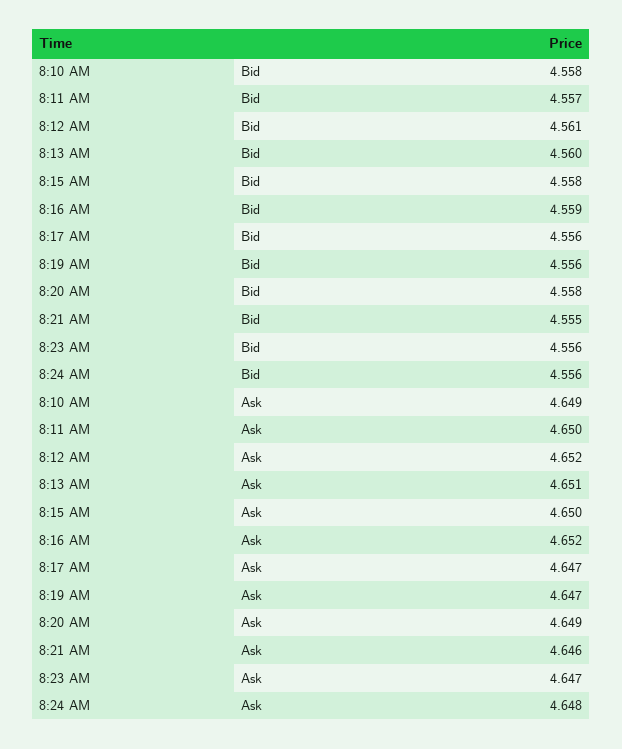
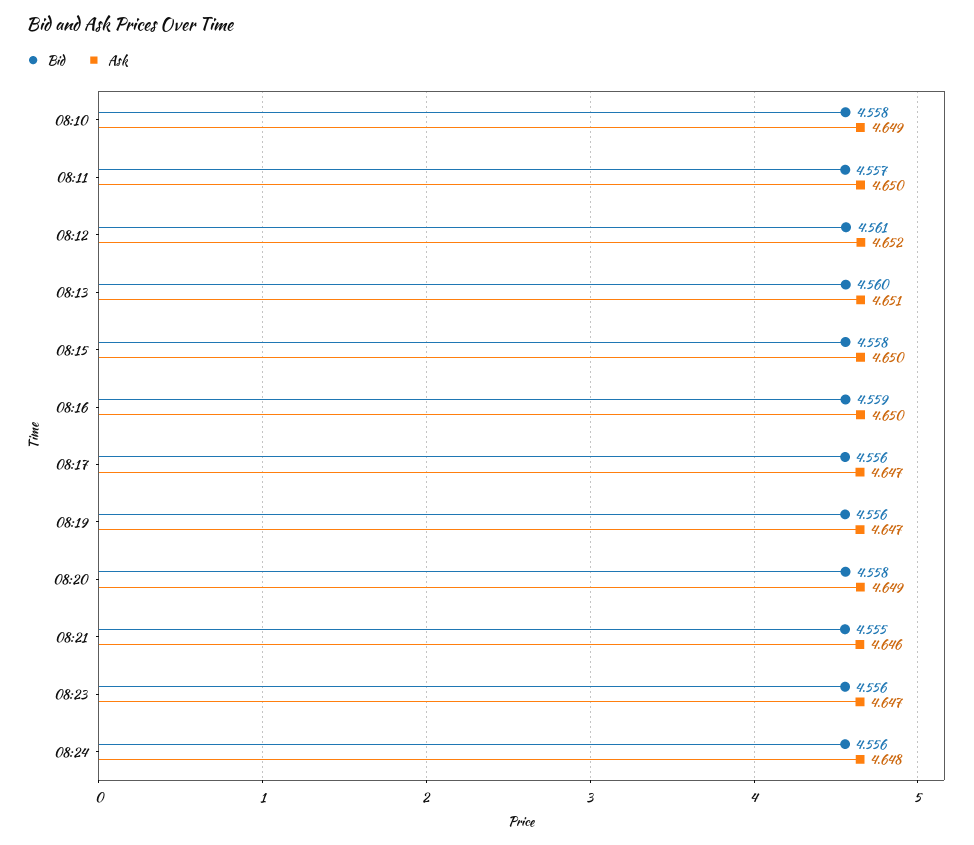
  {
    "Bid": {
      "8:10 AM": 4.558,
      "8:11 AM": 4.557,
      "8:12 AM": 4.561,
      "8:13 AM": 4.56,
      "8:15 AM": 4.558,
      "8:16 AM": 4.559,
      "8:17 AM": 4.556,
      "8:19 AM": 4.556,
      "8:20 AM": 4.558,
      "8:21 AM": 4.555,
      "8:23 AM": 4.556,
      "8:24 AM": 4.556
    },
    "Ask": {
      "8:10 AM": 4.649,
      "8:11 AM": 4.65,
      "8:12 AM": 4.652,
      "8:13 AM": 4.651,
      "8:15 AM": 4.65,
-     "8:16 AM": 4.652,
+     "8:16 AM": 4.65,
      "8:17 AM": 4.647,
      "8:19 AM": 4.647,
      "8:20 AM": 4.649,
      "8:21 AM": 4.646,
      "8:23 AM": 4.647,
      "8:24 AM": 4.648
    }
  }

